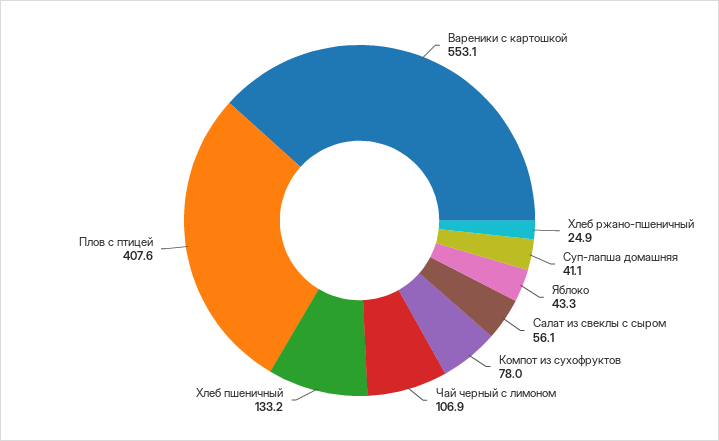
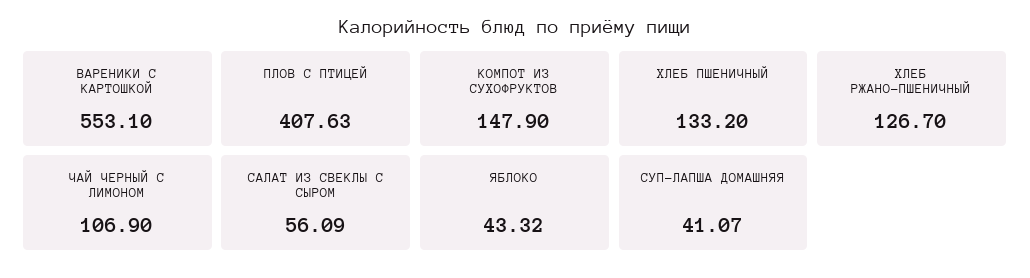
  {
    "Вареники с картошкой": 553.1,
-   "Хлеб ржано-пшеничный": 24.9,
+   "Хлеб ржано-пшеничный": 126.7,
    "Суп-лапша домашняя": 41.07,
    "Яблоко": 43.32,
    "Салат из свеклы с сыром": 56.09,
-   "Компот из сухофруктов": 78,
+   "Компот из сухофруктов": 147.9,
    "Чай черный с лимоном": 106.9,
    "Хлеб пшеничный": 133.2,
    "Плов с птицей": 407.63
  }

